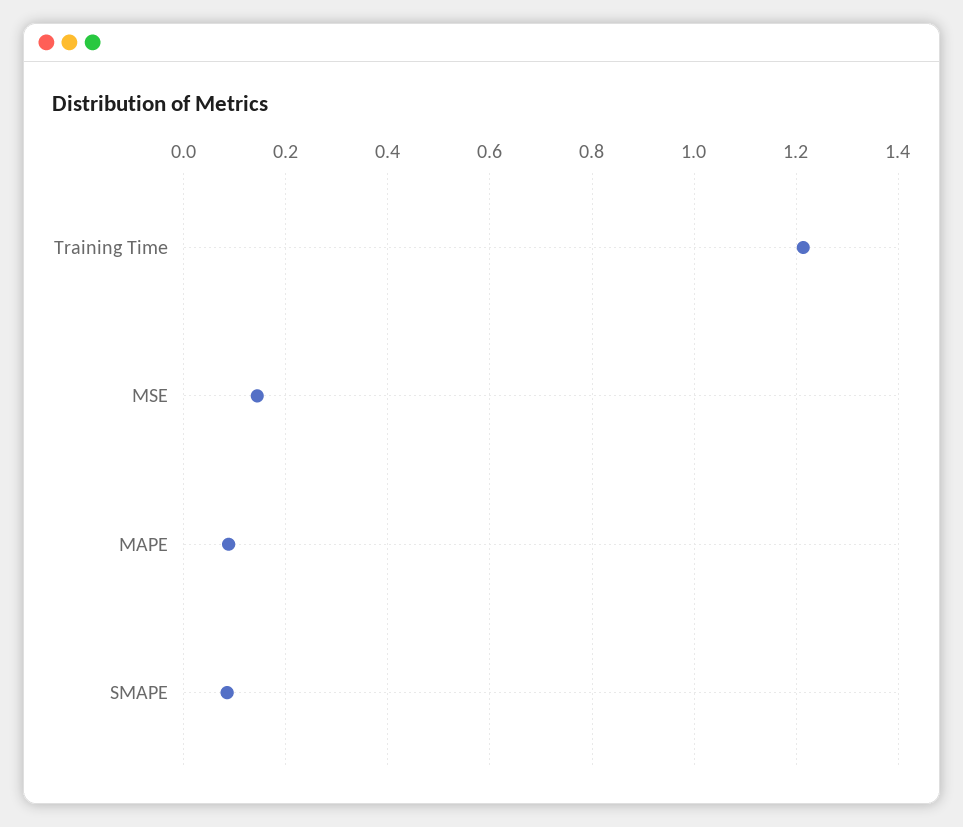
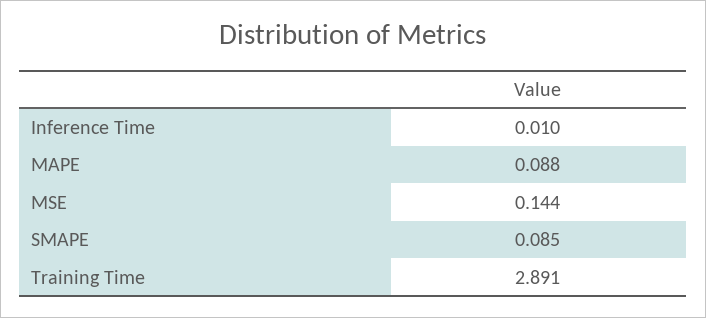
  {
-   "Training Time": 1.22,
+   "Training Time": 2.891,
    "MSE": 0.144,
    "MAPE": 0.088,
-   "SMAPE": 0.085
+   "SMAPE": 0.085,
+   "Inference Time": 0.01
  }

